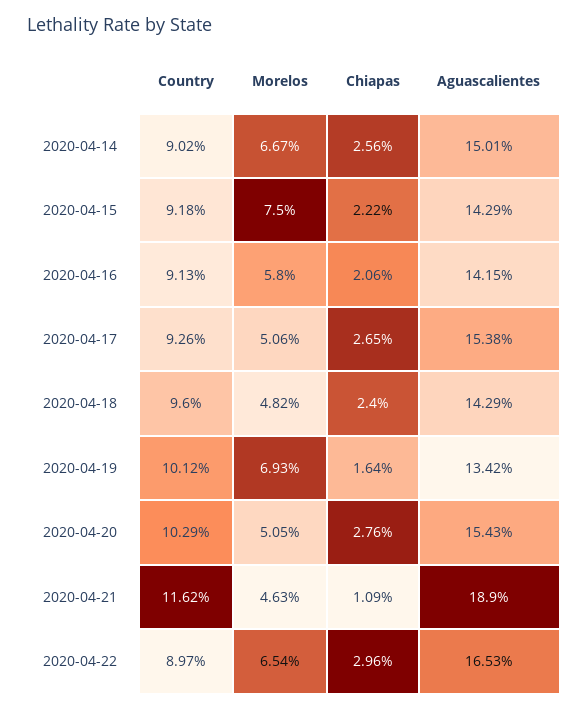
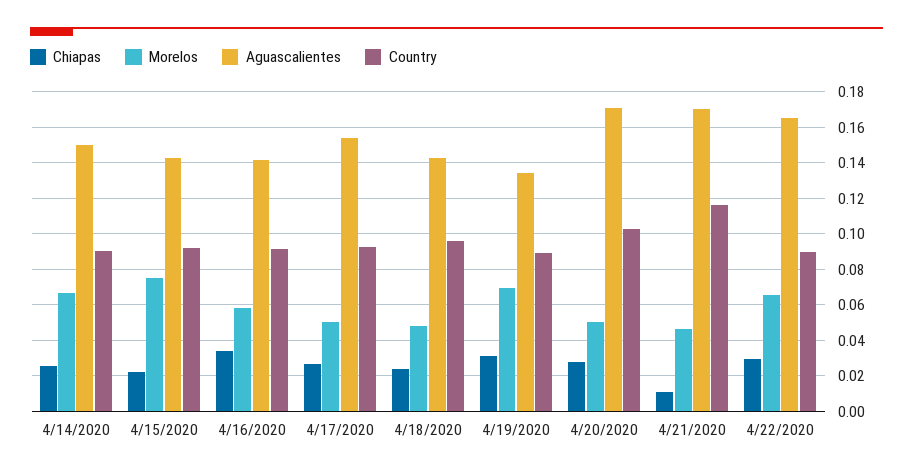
  {
    "Country": {
      "2020-04-14": 0.0902,
      "2020-04-15": 0.0918,
      "2020-04-16": 0.0913,
      "2020-04-17": 0.0926,
      "2020-04-18": 0.096,
-     "2020-04-19": 0.1012,
+     "2020-04-19": 0.09,
      "2020-04-20": 0.1029,
      "2020-04-21": 0.1162,
      "2020-04-22": 0.0897
    },
    "Morelos": {
      "2020-04-14": 0.0667,
      "2020-04-15": 0.075,
      "2020-04-16": 0.058,
      "2020-04-17": 0.0506,
      "2020-04-18": 0.0482,
      "2020-04-19": 0.0693,
      "2020-04-20": 0.0505,
      "2020-04-21": 0.0463,
      "2020-04-22": 0.0654
    },
    "Chiapas": {
      "2020-04-14": 0.0256,
      "2020-04-15": 0.0222,
-     "2020-04-16": 0.0206,
+     "2020-04-16": 0.035,
      "2020-04-17": 0.0265,
      "2020-04-18": 0.024,
-     "2020-04-19": 0.0164,
+     "2020-04-19": 0.03,
      "2020-04-20": 0.0276,
      "2020-04-21": 0.0109,
      "2020-04-22": 0.0296
    },
    "Aguascalientes": {
      "2020-04-14": 0.1501,
      "2020-04-15": 0.1429,
      "2020-04-16": 0.1415,
      "2020-04-17": 0.1538,
      "2020-04-18": 0.1429,
      "2020-04-19": 0.1342,
-     "2020-04-20": 0.1543,
+     "2020-04-20": 0.17,
-     "2020-04-21": 0.189,
+     "2020-04-21": 0.17,
      "2020-04-22": 0.1653
    }
  }

